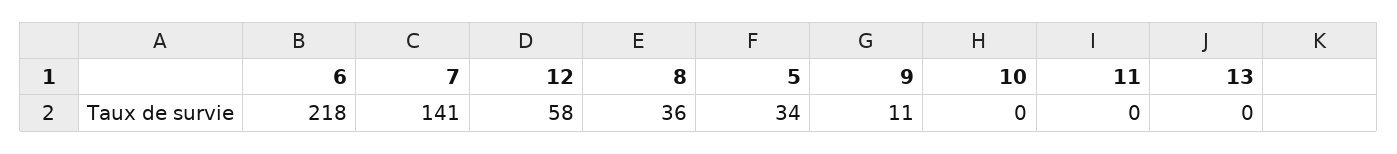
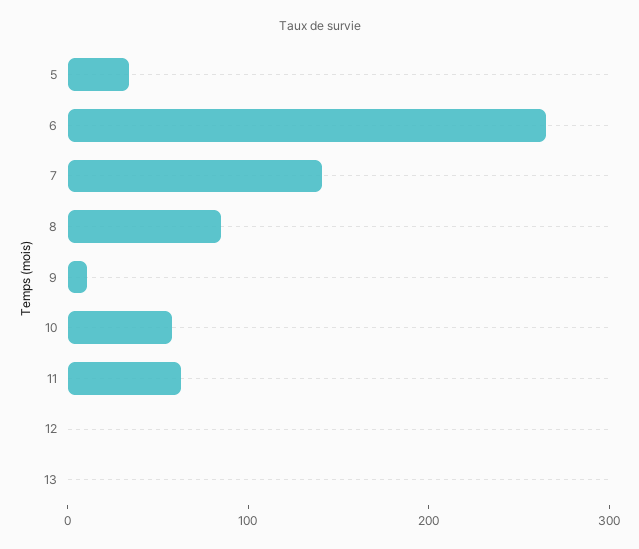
  {
-   "6": 218,
+   "6": 260,
    "7": 141,
-   "12": 58,
+   "12": 0,
-   "8": 36,
+   "8": 80,
    "5": 34,
    "9": 11,
-   "10": 0,
+   "10": 60,
-   "11": 0,
+   "11": 60,
    "13": 0
  }

